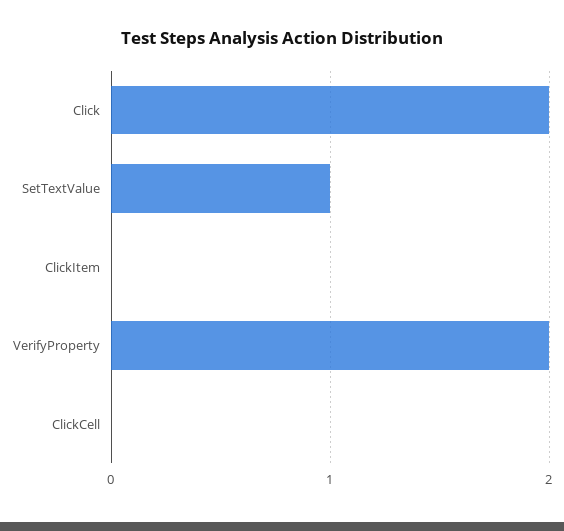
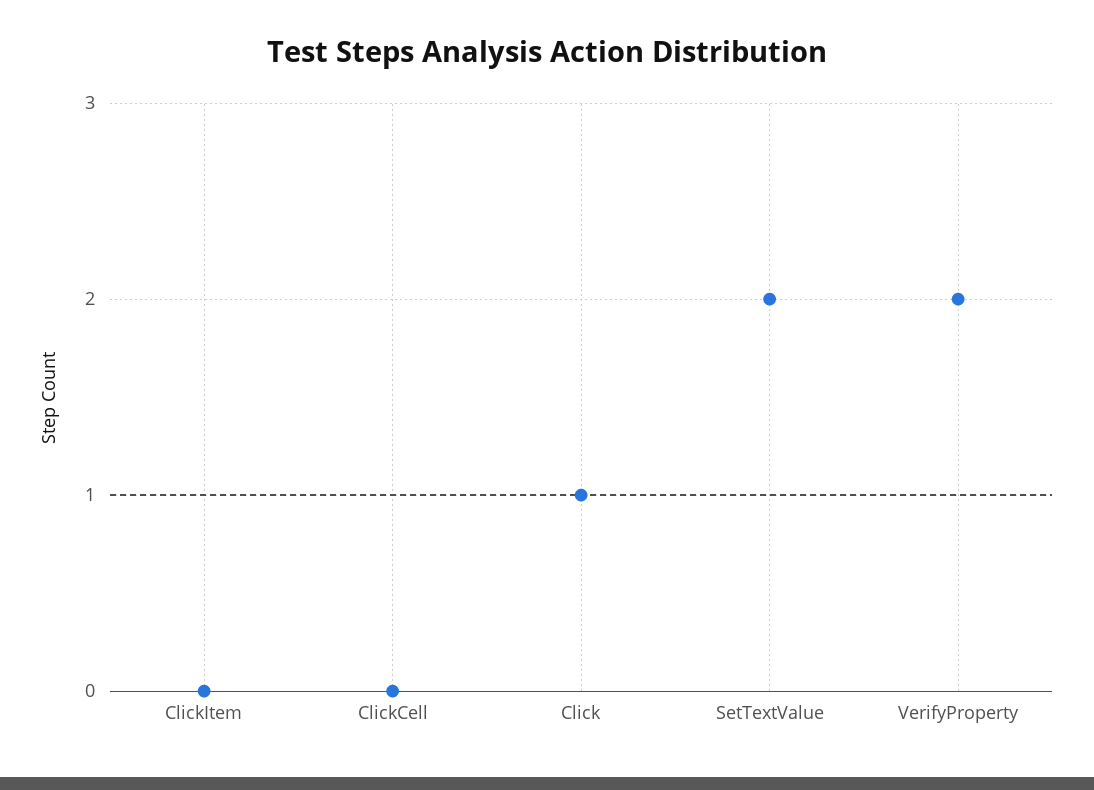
  {
-   "Click": 2,
+   "Click": 1,
-   "SetTextValue": 1,
+   "SetTextValue": 2,
    "ClickItem": 0,
    "VerifyProperty": 2,
    "ClickCell": 0
  }

